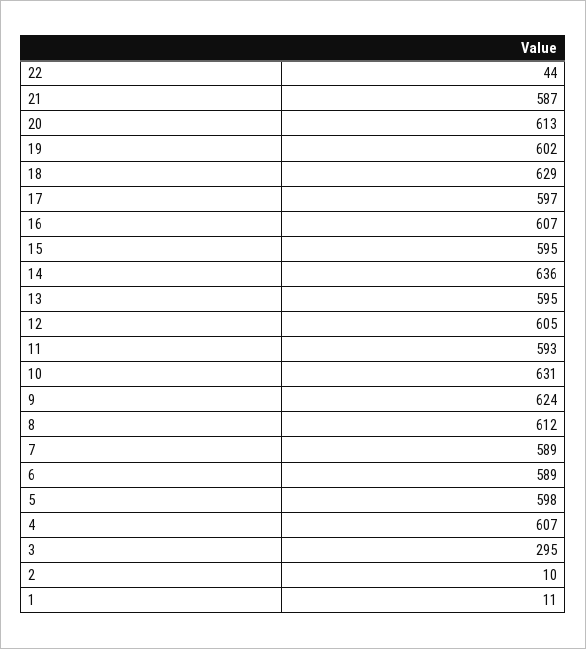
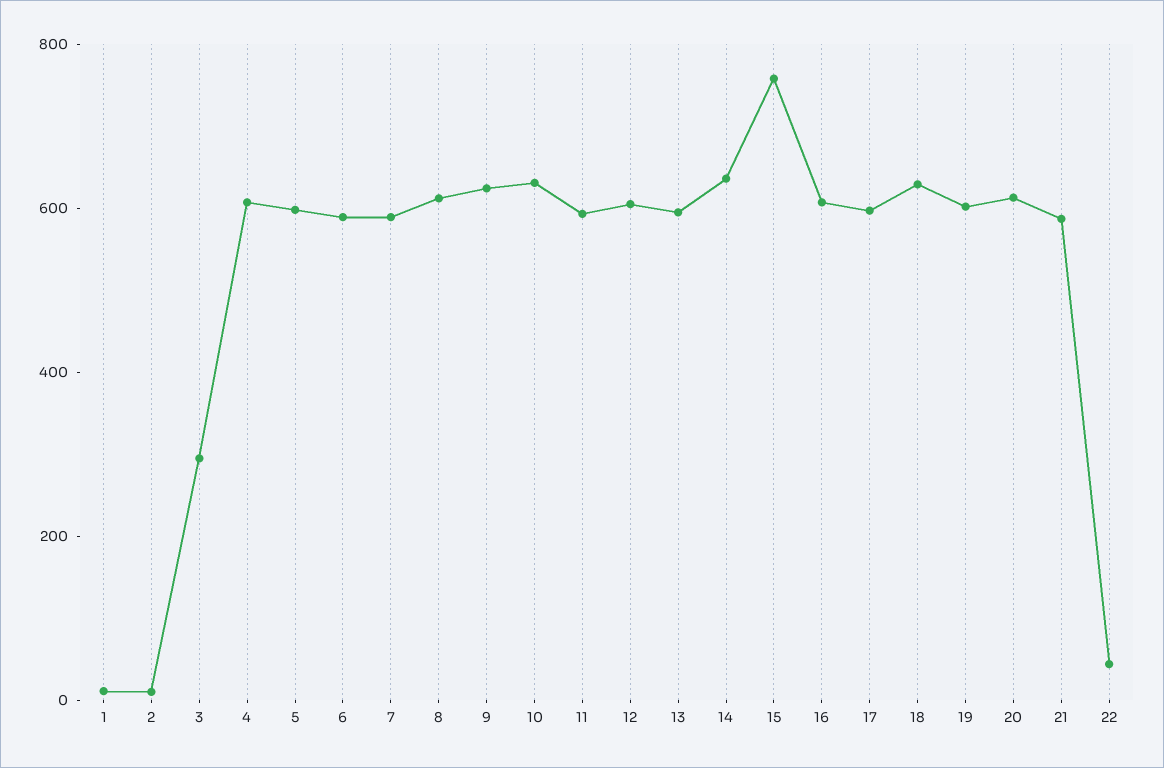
  {
    "22": 44,
    "21": 587,
    "20": 613,
    "19": 602,
    "18": 629,
    "17": 597,
    "16": 607,
-   "15": 595,
+   "15": 750,
    "14": 636,
    "13": 595,
    "12": 605,
    "11": 593,
    "10": 631,
    "9": 624,
    "8": 612,
    "7": 589,
    "6": 589,
    "5": 598,
    "4": 607,
    "3": 295,
    "2": 10,
    "1": 11
  }

